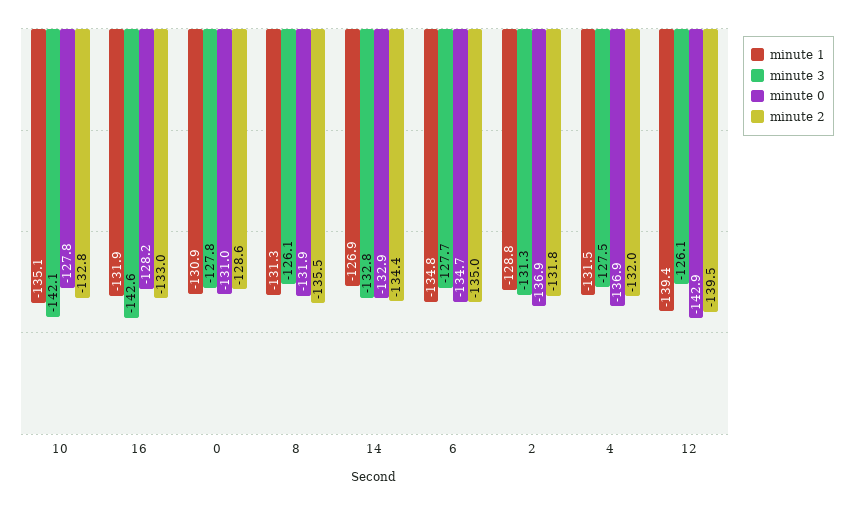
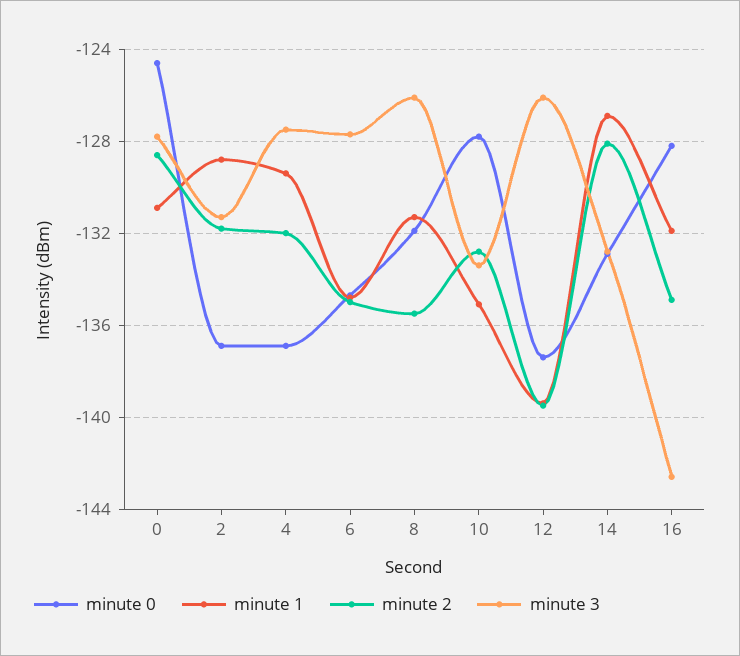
  {
    "minute 1": {
      "10": -135.1,
      "16": -131.9,
      "0": -130.9,
      "8": -131.3,
      "14": -126.9,
      "6": -134.8,
      "2": -128.8,
-     "4": -131.5,
+     "4": -129.5,
      "12": -139.4
    },
    "minute 3": {
-     "10": -142.1,
+     "10": -133.5,
      "16": -142.6,
      "0": -127.8,
      "8": -126.1,
      "14": -132.8,
      "6": -127.7,
      "2": -131.3,
      "4": -127.5,
      "12": -126.1
    },
    "minute 0": {
      "10": -127.8,
      "16": -128.2,
-     "0": -131,
+     "0": -124.5,
      "8": -131.9,
      "14": -132.9,
      "6": -134.7,
      "2": -136.9,
      "4": -136.9,
-     "12": -142.9
+     "12": -137.5
    },
    "minute 2": {
      "10": -132.8,
-     "16": -133,
+     "16": -135,
      "0": -128.6,
      "8": -135.5,
-     "14": -134.4,
+     "14": -128,
      "6": -135,
      "2": -131.8,
      "4": -132,
      "12": -139.5
    }
  }

